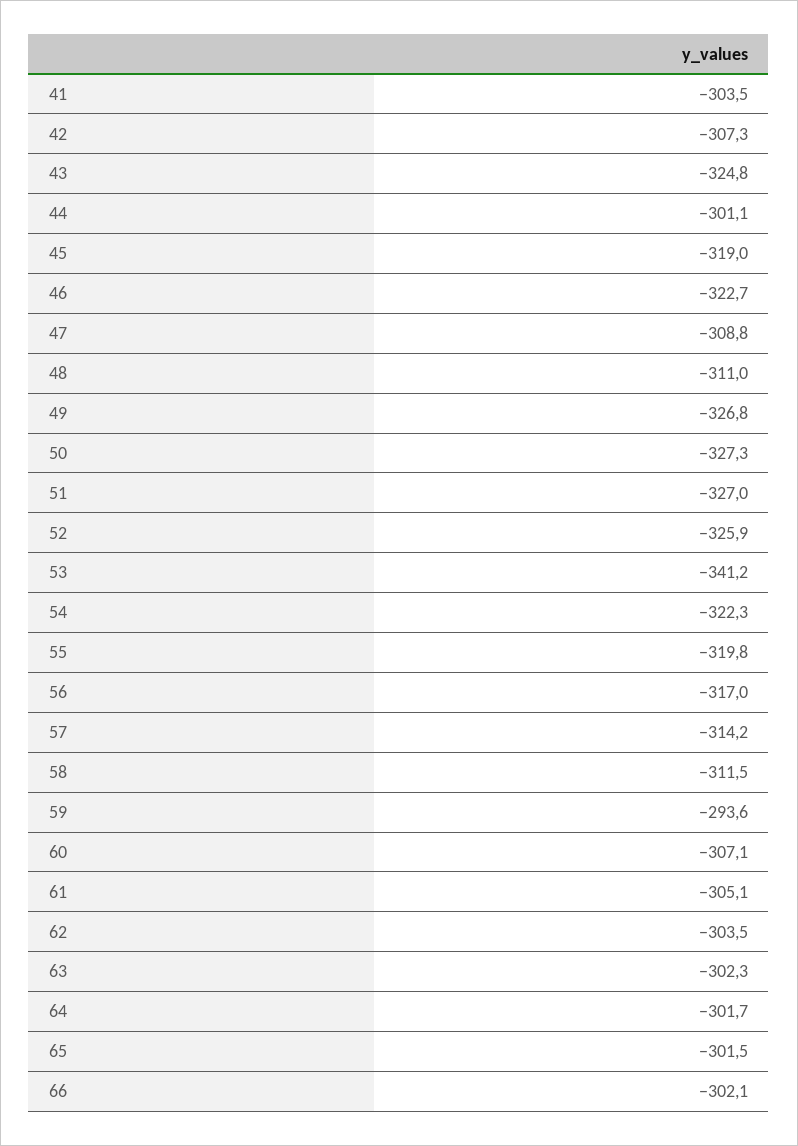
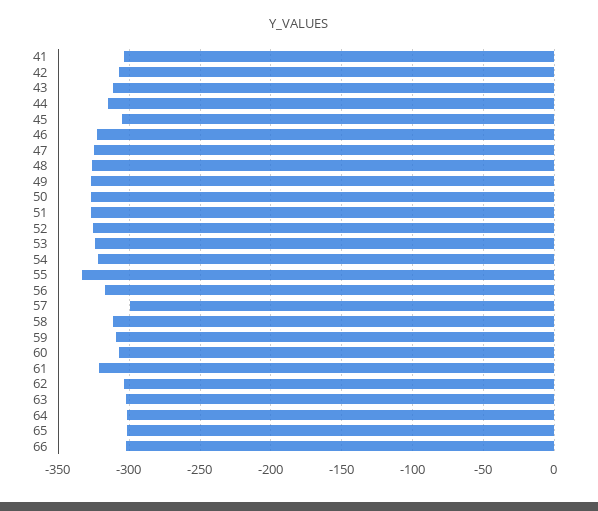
  {
    "41": -303.5,
    "42": -307.3,
-   "43": -324.8,
+   "43": -310,
-   "44": -301.1,
+   "44": -315,
-   "45": -319,
+   "45": -305,
    "46": -322.7,
-   "47": -308.8,
+   "47": -325,
-   "48": -311,
+   "48": -325,
    "49": -326.8,
    "50": -327.3,
    "51": -327,
    "52": -325.9,
-   "53": -341.2,
+   "53": -325,
    "54": -322.3,
-   "55": -319.8,
+   "55": -335,
    "56": -317,
-   "57": -314.2,
+   "57": -300,
    "58": -311.5,
-   "59": -293.6,
+   "59": -310,
    "60": -307.1,
-   "61": -305.1,
+   "61": -320,
    "62": -303.5,
    "63": -302.3,
    "64": -301.7,
    "65": -301.5,
    "66": -302.1
  }

